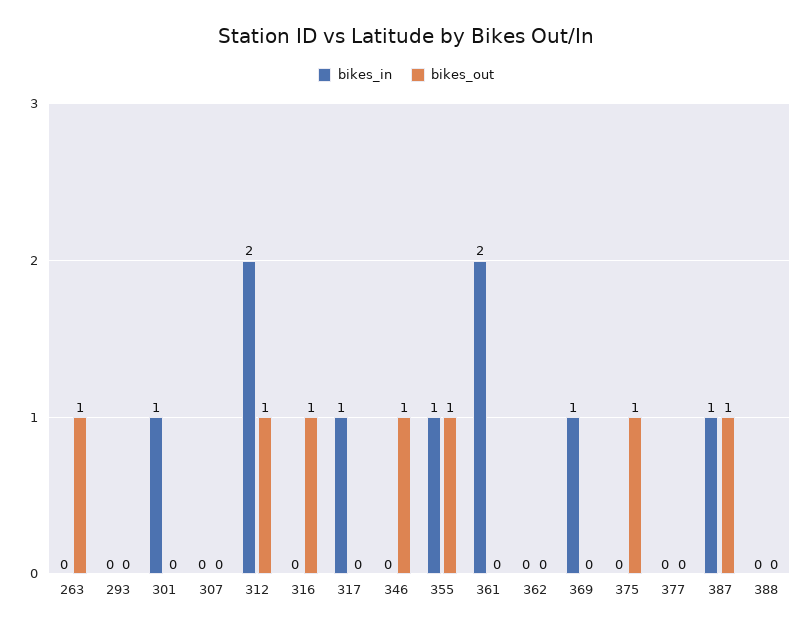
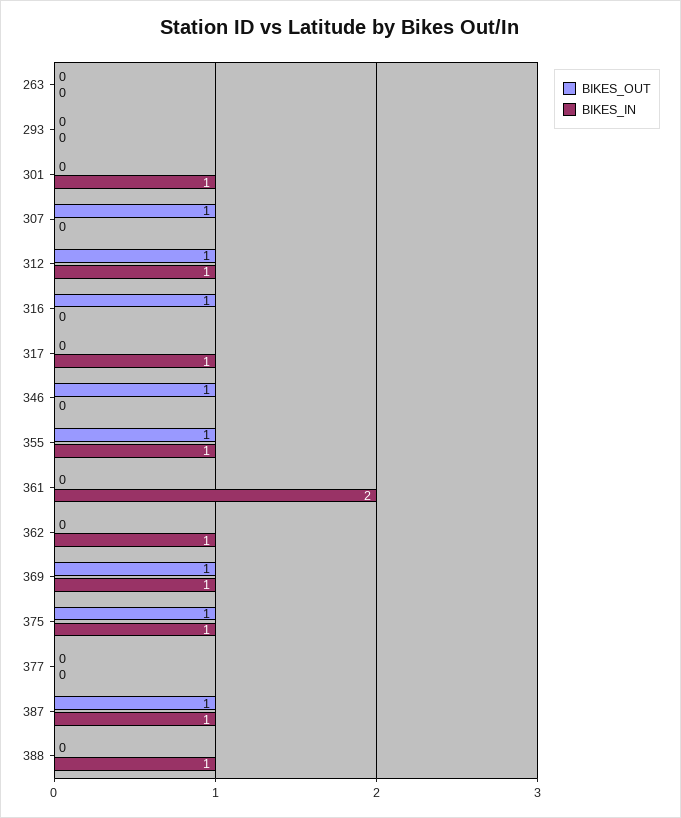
  {
    "bikes_in": {
      "263": 0,
      "293": 0,
      "301": 1,
      "307": 0,
-     "312": 2,
+     "312": 1,
      "316": 0,
      "317": 1,
      "346": 0,
      "355": 1,
      "361": 2,
-     "362": 0,
+     "362": 1,
      "369": 1,
-     "375": 0,
+     "375": 1,
      "377": 0,
      "387": 1,
-     "388": 0
+     "388": 1
    },
    "bikes_out": {
-     "263": 1,
+     "263": 0,
      "293": 0,
      "301": 0,
-     "307": 0,
+     "307": 1,
      "312": 1,
      "316": 1,
      "317": 0,
      "346": 1,
      "355": 1,
      "361": 0,
      "362": 0,
-     "369": 0,
+     "369": 1,
      "375": 1,
      "377": 0,
      "387": 1,
      "388": 0
    }
  }

